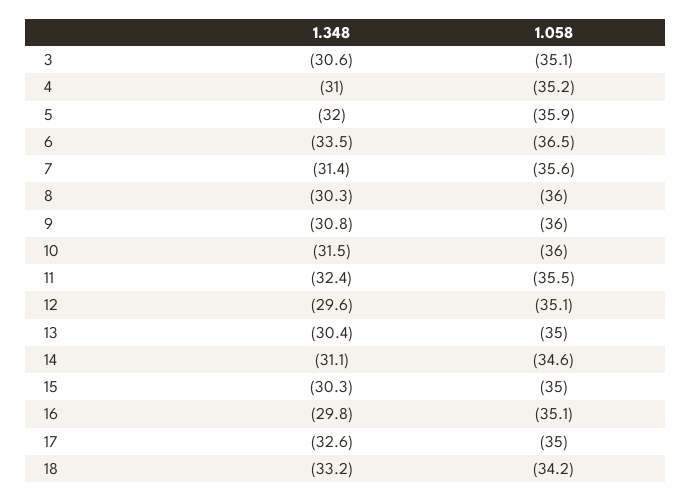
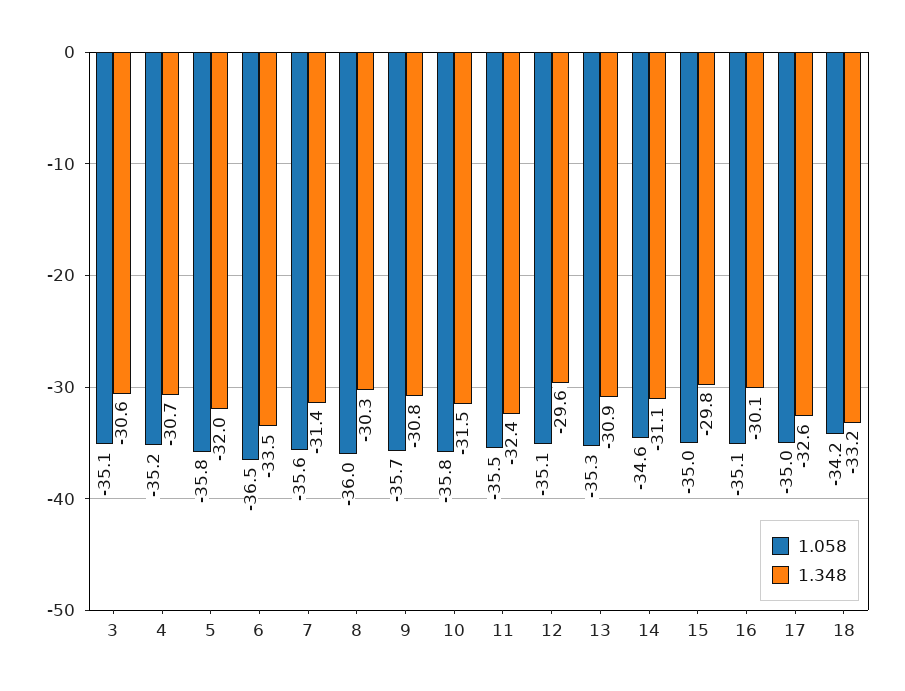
  {
    "1.348": {
      "3": -30.6,
-     "4": -31,
+     "4": -30.7,
      "5": -32,
      "6": -33.5,
      "7": -31.4,
      "8": -30.3,
      "9": -30.8,
      "10": -31.5,
      "11": -32.4,
      "12": -29.6,
-     "13": -30.4,
+     "13": -30.9,
      "14": -31.1,
-     "15": -30.3,
+     "15": -29.8,
-     "16": -29.8,
+     "16": -30.1,
      "17": -32.6,
      "18": -33.2
    },
    "1.058": {
      "3": -35.1,
      "4": -35.2,
-     "5": -35.9,
+     "5": -35.8,
      "6": -36.5,
      "7": -35.6,
      "8": -36,
-     "9": -36,
+     "9": -35.7,
-     "10": -36,
+     "10": -35.8,
      "11": -35.5,
      "12": -35.1,
-     "13": -35,
+     "13": -35.3,
      "14": -34.6,
      "15": -35,
      "16": -35.1,
      "17": -35,
      "18": -34.2
    }
  }

